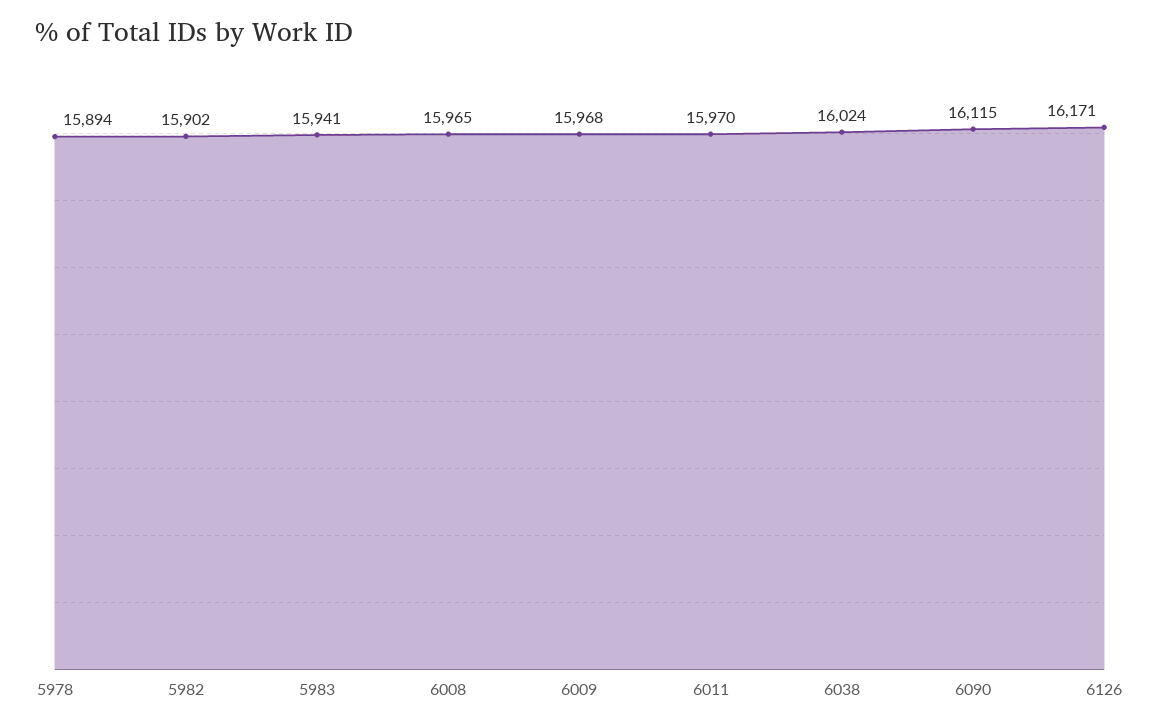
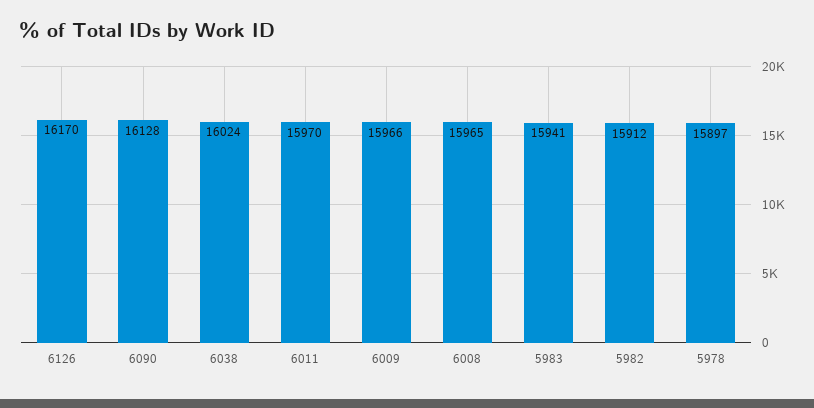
  {
-   "5978": 15894,
+   "5978": 15897,
-   "5982": 15902,
+   "5982": 15912,
    "5983": 15941,
    "6008": 15965,
-   "6009": 15968,
+   "6009": 15966,
    "6011": 15970,
    "6038": 16024,
-   "6090": 16115,
+   "6090": 16128,
-   "6126": 16171
+   "6126": 16170
  }

